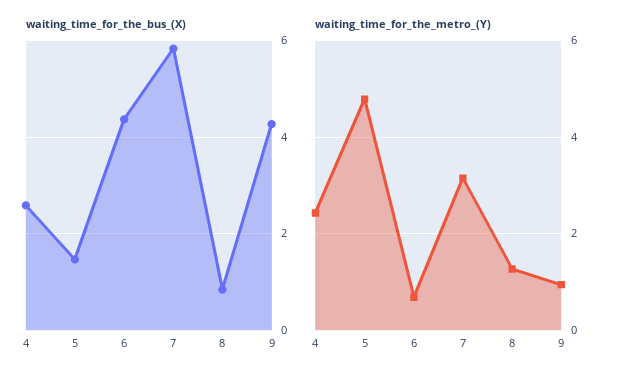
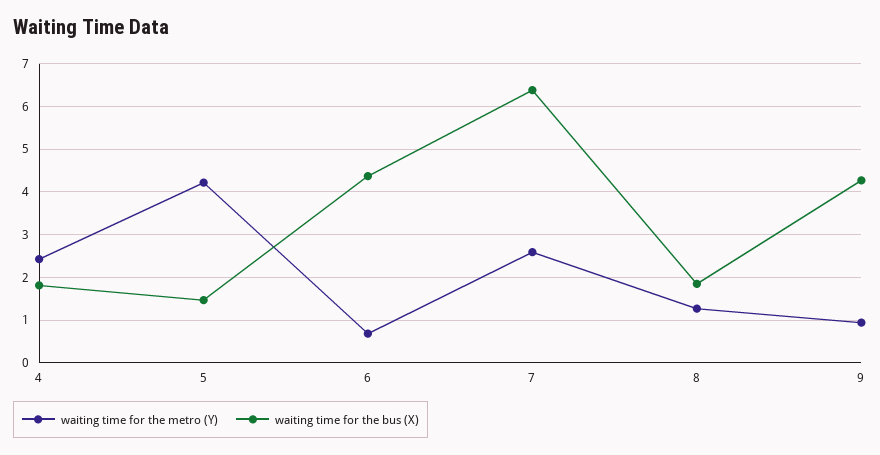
  {
    "waiting_time_for_the_bus_(X)": {
-     "4": 2.6,
+     "4": 1.8,
      "5": 1.4,
      "6": 4.4,
-     "7": 5.8,
+     "7": 6.4,
-     "8": 0.8,
+     "8": 1.8,
      "9": 4.2
    },
    "waiting_time_for_the_metro_(Y)": {
      "4": 2.4,
-     "5": 4.8,
+     "5": 4.2,
      "6": 0.6,
-     "7": 3.2,
+     "7": 2.6,
      "8": 1.2,
      "9": 1
    }
  }

